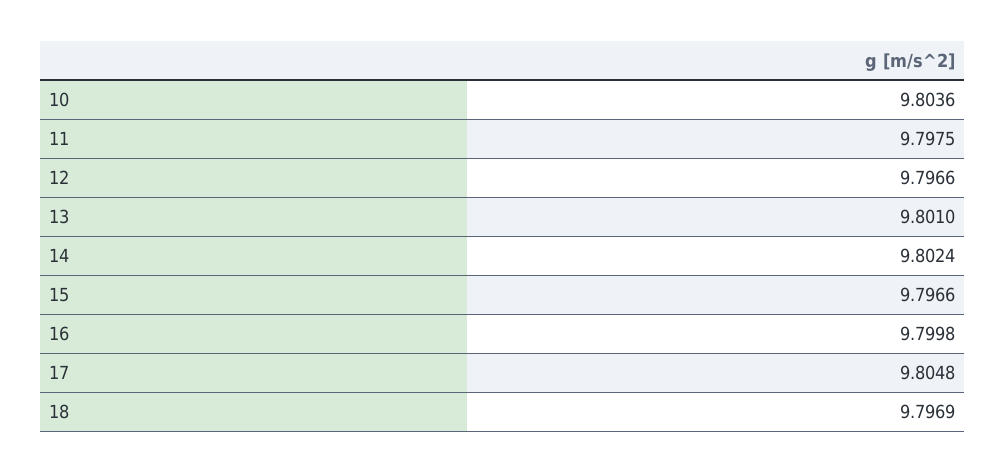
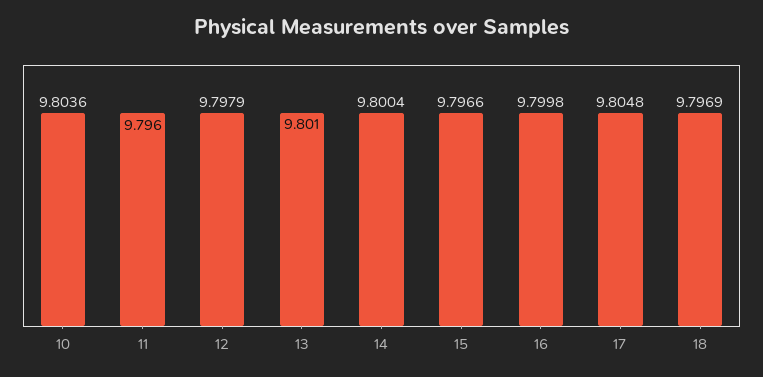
  {
    "10": 9.8036,
-   "11": 9.7975,
+   "11": 9.796,
-   "12": 9.7966,
+   "12": 9.7979,
    "13": 9.801,
-   "14": 9.8024,
+   "14": 9.8004,
    "15": 9.7966,
    "16": 9.7998,
    "17": 9.8048,
    "18": 9.7969
  }

